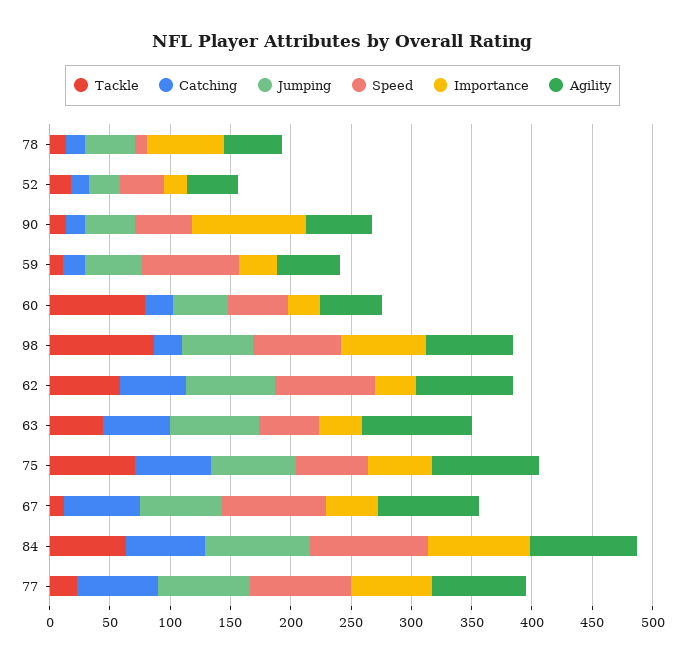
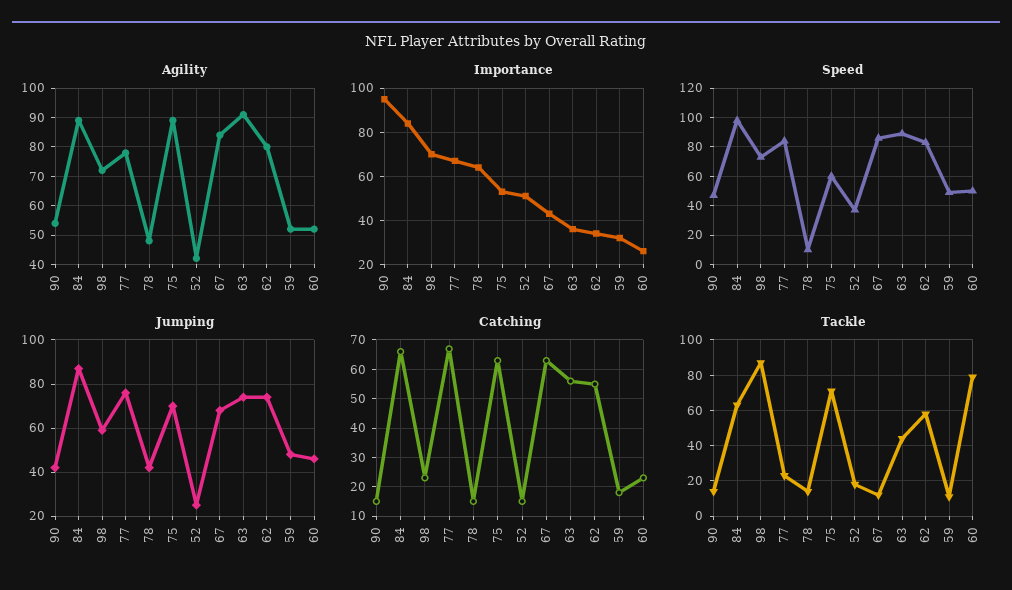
  {
    "Tackle": {
      "78": 15,
      "52": 20,
      "90": 15,
      "59": 10,
      "60": 80,
      "98": 85,
      "62": 60,
      "63": 45,
      "75": 70,
      "67": 10,
      "84": 65,
      "77": 25
    },
    "Catching": {
      "78": 15,
      "52": 15,
      "90": 15,
      "59": 20,
      "60": 25,
      "98": 25,
      "62": 55,
      "63": 55,
      "75": 65,
      "67": 65,
      "84": 65,
      "77": 65
    },
    "Jumping": {
      "78": 40,
      "52": 25,
      "90": 40,
      "59": 50,
      "60": 45,
      "98": 60,
      "62": 75,
      "63": 75,
      "75": 70,
      "67": 70,
      "84": 85,
      "77": 75
    },
    "Speed": {
      "78": 10,
      "52": 35,
      "90": 45,
-     "59": 80,
+     "59": 50,
      "60": 50,
      "98": 75,
      "62": 85,
-     "63": 50,
+     "63": 90,
      "75": 60,
      "67": 85,
      "84": 100,
      "77": 85
    },
    "Importance": {
      "78": 65,
-     "52": 20,
+     "52": 50,
      "90": 95,
      "59": 30,
      "60": 25,
      "98": 70,
      "62": 35,
      "63": 35,
      "75": 55,
      "67": 45,
      "84": 85,
      "77": 65
    },
    "Agility": {
      "78": 50,
      "52": 40,
      "90": 55,
      "59": 50,
      "60": 50,
      "98": 70,
      "62": 80,
      "63": 90,
      "75": 90,
      "67": 85,
      "84": 90,
      "77": 80
    }
  }

